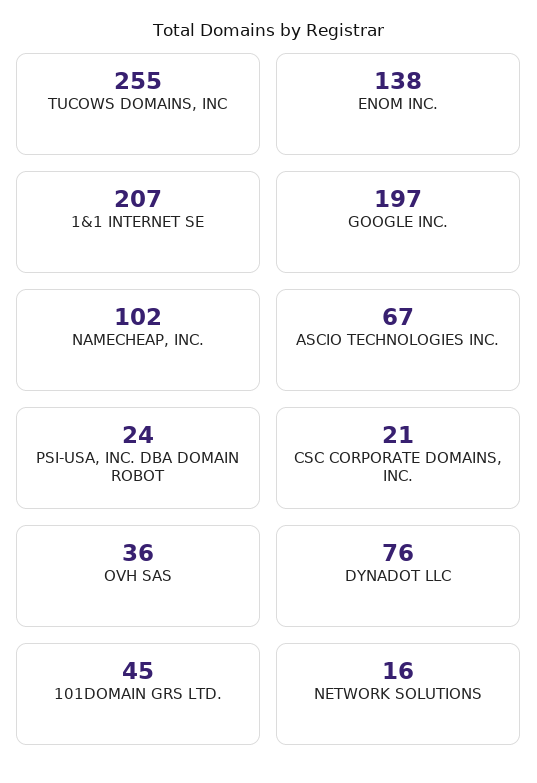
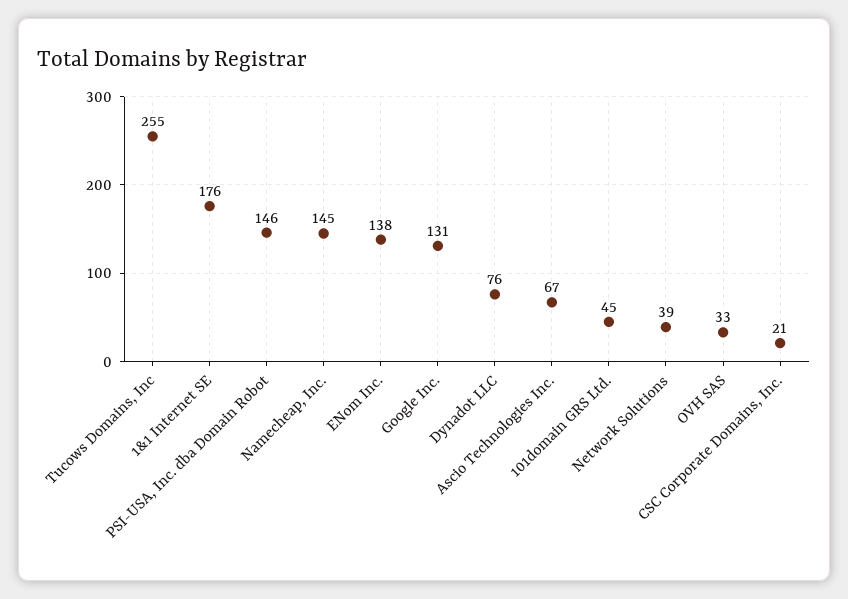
  {
    "TUCOWS DOMAINS, INC": 255,
    "ENOM INC.": 138,
-   "1&1 INTERNET SE": 207,
+   "1&1 INTERNET SE": 176,
-   "GOOGLE INC.": 197,
+   "GOOGLE INC.": 131,
-   "NAMECHEAP, INC.": 102,
+   "NAMECHEAP, INC.": 145,
    "ASCIO TECHNOLOGIES INC.": 67,
-   "PSI-USA, INC. DBA DOMAIN ROBOT": 24,
+   "PSI-USA, INC. DBA DOMAIN ROBOT": 146,
    "CSC CORPORATE DOMAINS, INC.": 21,
-   "OVH SAS": 36,
+   "OVH SAS": 33,
    "DYNADOT LLC": 76,
    "101DOMAIN GRS LTD.": 45,
-   "NETWORK SOLUTIONS": 16
+   "NETWORK SOLUTIONS": 39
  }

